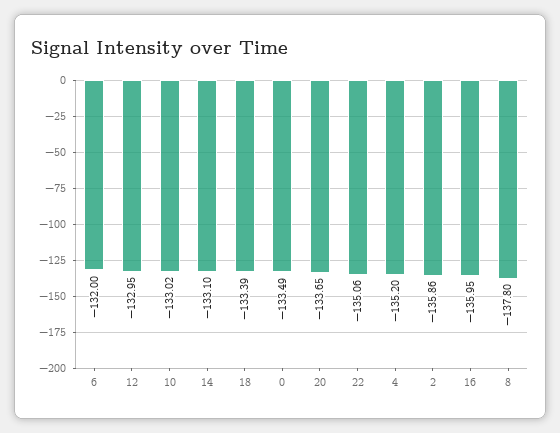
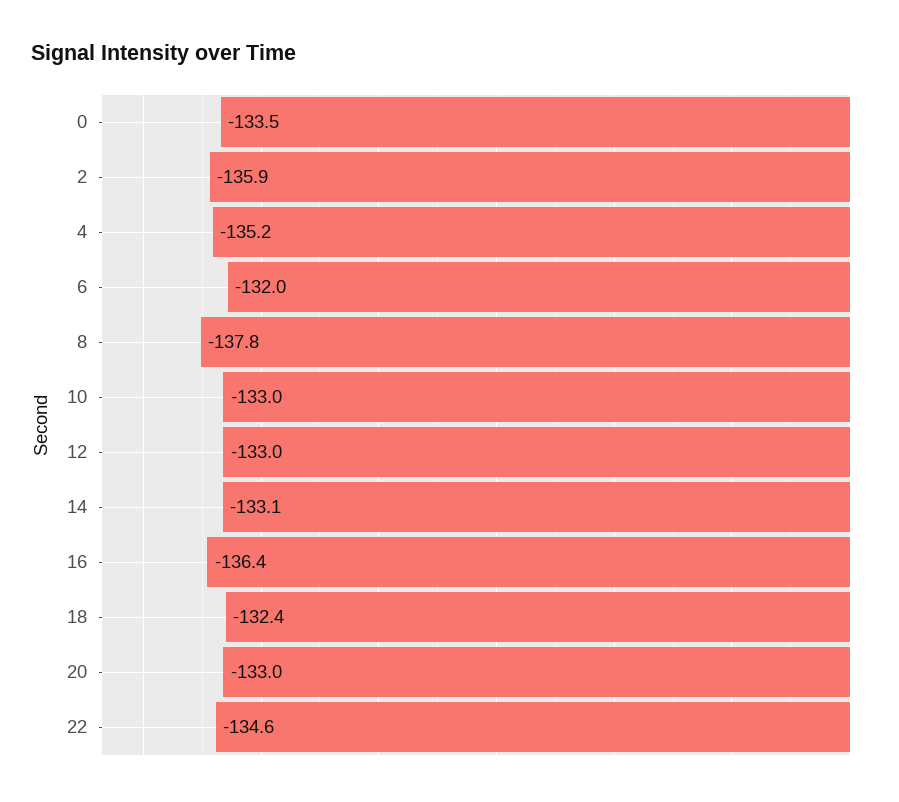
  {
    "6": -132,
    "12": -132.95,
    "10": -133.02,
    "14": -133.1,
-   "18": -133.39,
+   "18": -132.4,
    "0": -133.49,
-   "20": -133.65,
+   "20": -133,
-   "22": -135.06,
+   "22": -134.6,
    "4": -135.2,
    "2": -135.86,
-   "16": -135.95,
+   "16": -136.4,
    "8": -137.8
  }

